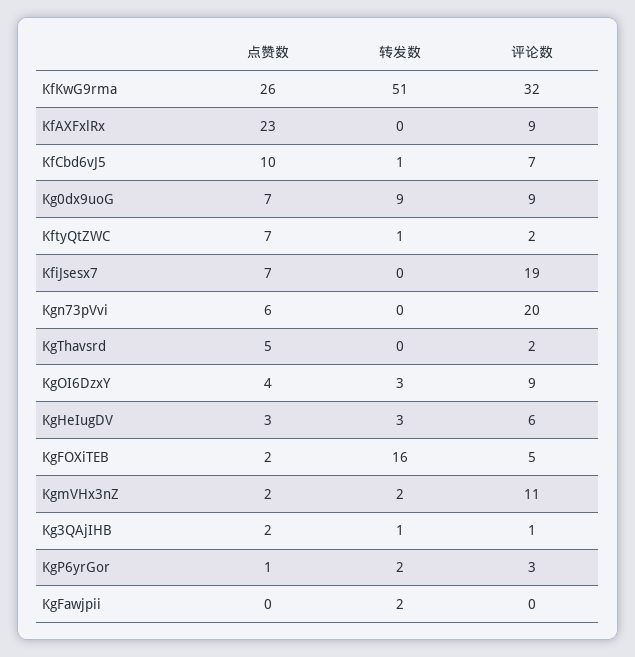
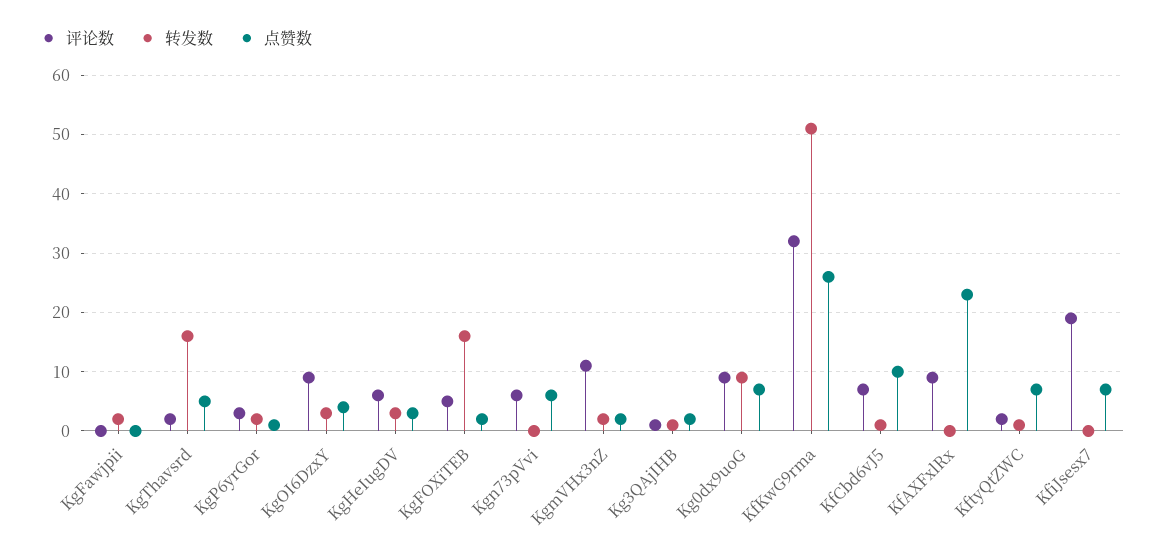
  {
    "点赞数": {
      "KfKwG9rma": 26,
      "KfAXFxlRx": 23,
      "KfCbd6vJ5": 10,
      "Kg0dx9uoG": 7,
      "KftyQtZWC": 7,
      "KfiJsesx7": 7,
      "Kgn73pVvi": 6,
      "KgThavsrd": 5,
      "KgOI6DzxY": 4,
      "KgHeIugDV": 3,
      "KgFOXiTEB": 2,
      "KgmVHx3nZ": 2,
      "Kg3QAjIHB": 2,
      "KgP6yrGor": 1,
      "KgFawjpii": 0
    },
    "转发数": {
      "KfKwG9rma": 51,
      "KfAXFxlRx": 0,
      "KfCbd6vJ5": 1,
      "Kg0dx9uoG": 9,
      "KftyQtZWC": 1,
      "KfiJsesx7": 0,
      "Kgn73pVvi": 0,
-     "KgThavsrd": 0,
+     "KgThavsrd": 15,
      "KgOI6DzxY": 3,
      "KgHeIugDV": 3,
      "KgFOXiTEB": 16,
      "KgmVHx3nZ": 2,
      "Kg3QAjIHB": 1,
      "KgP6yrGor": 2,
      "KgFawjpii": 2
    },
    "评论数": {
      "KfKwG9rma": 32,
      "KfAXFxlRx": 9,
      "KfCbd6vJ5": 7,
      "Kg0dx9uoG": 9,
      "KftyQtZWC": 2,
      "KfiJsesx7": 19,
-     "Kgn73pVvi": 20,
+     "Kgn73pVvi": 5,
      "KgThavsrd": 2,
      "KgOI6DzxY": 9,
      "KgHeIugDV": 6,
      "KgFOXiTEB": 5,
      "KgmVHx3nZ": 11,
      "Kg3QAjIHB": 1,
      "KgP6yrGor": 3,
      "KgFawjpii": 0
    }
  }

